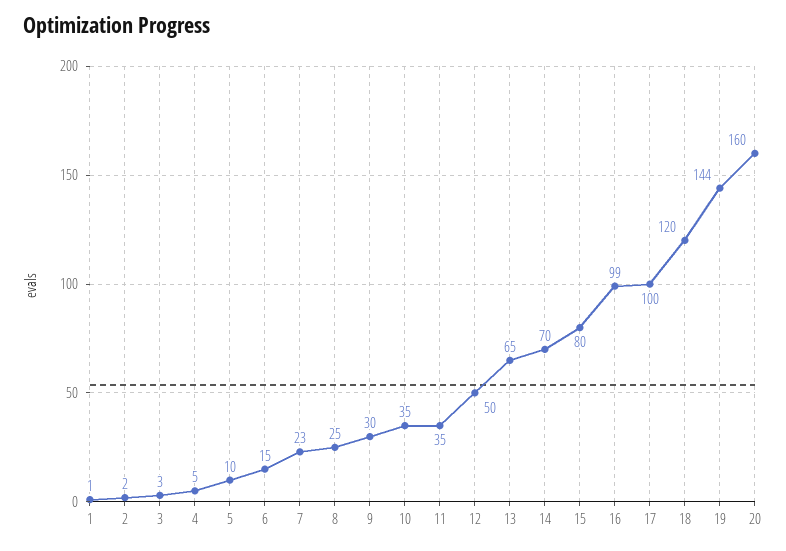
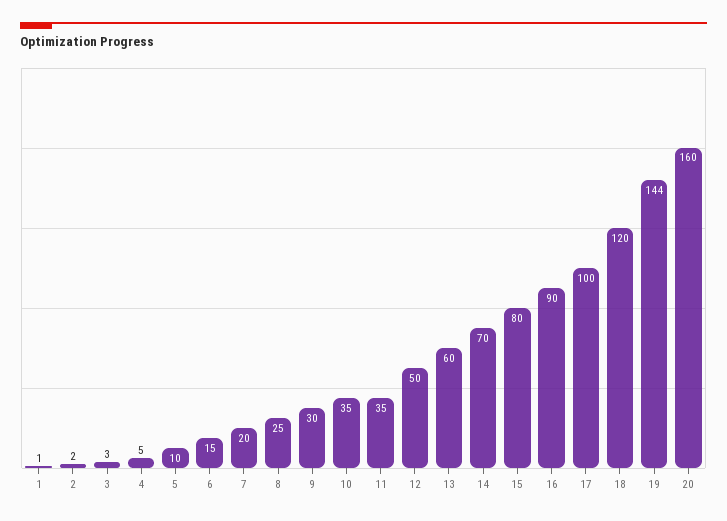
  {
    "1": 1,
    "2": 2,
    "3": 3,
    "4": 5,
    "5": 10,
    "6": 15,
-   "7": 23,
+   "7": 20,
    "8": 25,
    "9": 30,
    "10": 35,
    "11": 35,
    "12": 50,
-   "13": 65,
+   "13": 60,
    "14": 70,
    "15": 80,
-   "16": 99,
+   "16": 90,
    "17": 100,
    "18": 120,
    "19": 144,
    "20": 160
  }

